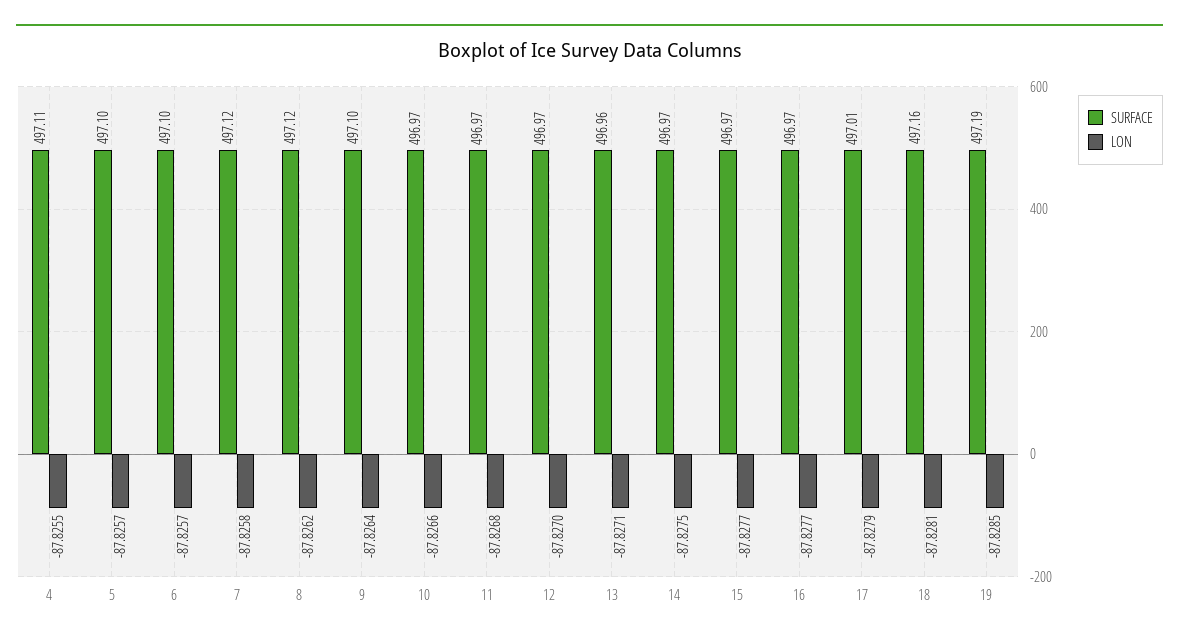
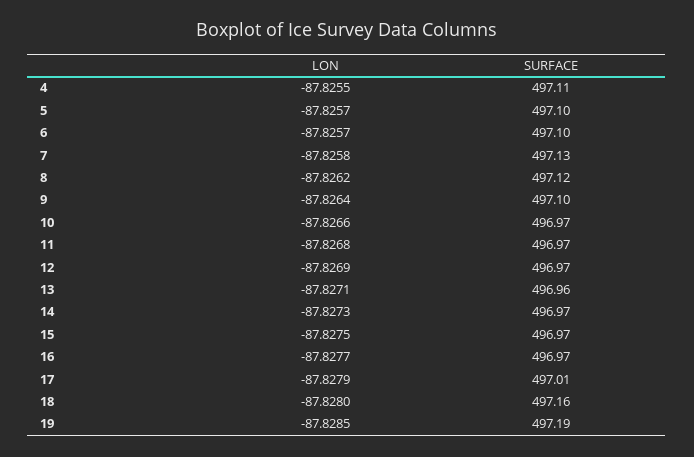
  {
    "SURFACE": {
      "4": 497.11,
      "5": 497.1,
      "6": 497.1,
-     "7": 497.12,
+     "7": 497.13,
      "8": 497.12,
      "9": 497.1,
      "10": 496.97,
      "11": 496.97,
      "12": 496.97,
      "13": 496.96,
      "14": 496.97,
      "15": 496.97,
      "16": 496.97,
      "17": 497.01,
      "18": 497.16,
      "19": 497.19
    },
    "LON": {
      "4": -87.8255,
      "5": -87.8257,
      "6": -87.8257,
      "7": -87.8258,
      "8": -87.8262,
      "9": -87.8264,
      "10": -87.8266,
      "11": -87.8268,
-     "12": -87.827,
+     "12": -87.8269,
      "13": -87.8271,
-     "14": -87.8275,
+     "14": -87.8273,
-     "15": -87.8277,
+     "15": -87.8275,
      "16": -87.8277,
      "17": -87.8279,
-     "18": -87.8281,
+     "18": -87.828,
      "19": -87.8285
    }
  }

